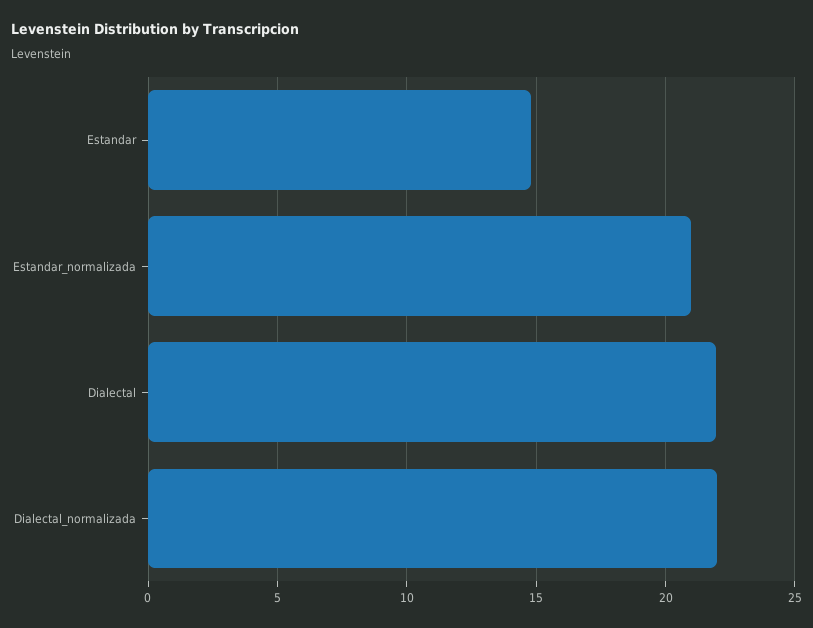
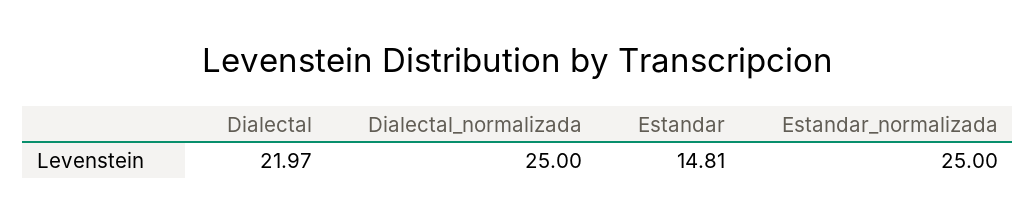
  {
    "Estandar": 14.81,
-   "Estandar_normalizada": 21,
+   "Estandar_normalizada": 25,
    "Dialectal": 21.97,
-   "Dialectal_normalizada": 22
+   "Dialectal_normalizada": 25
  }

